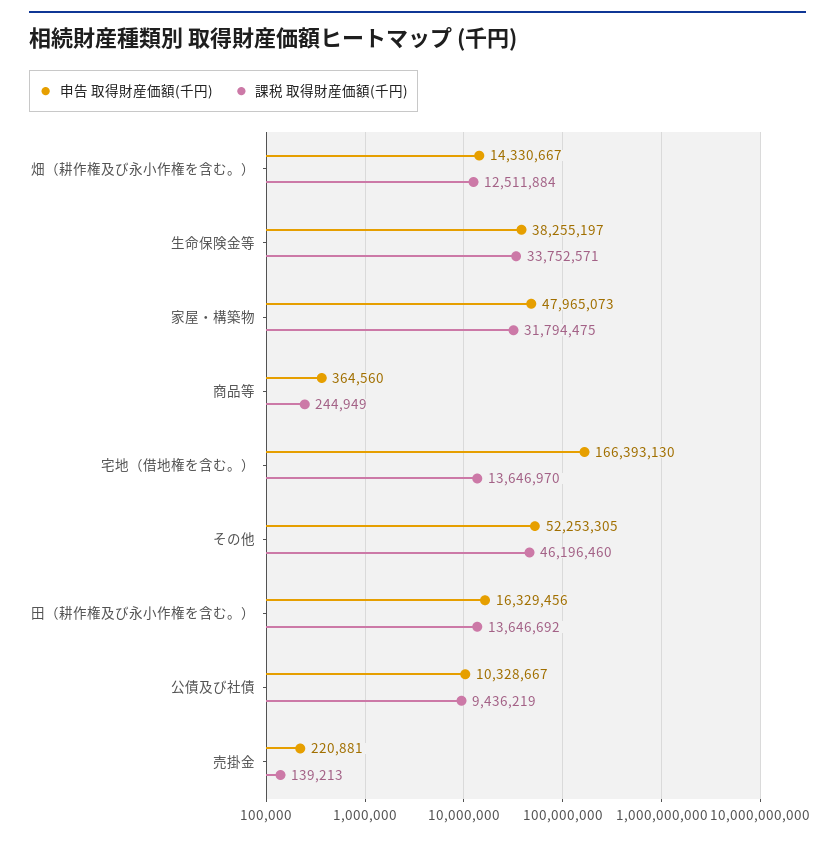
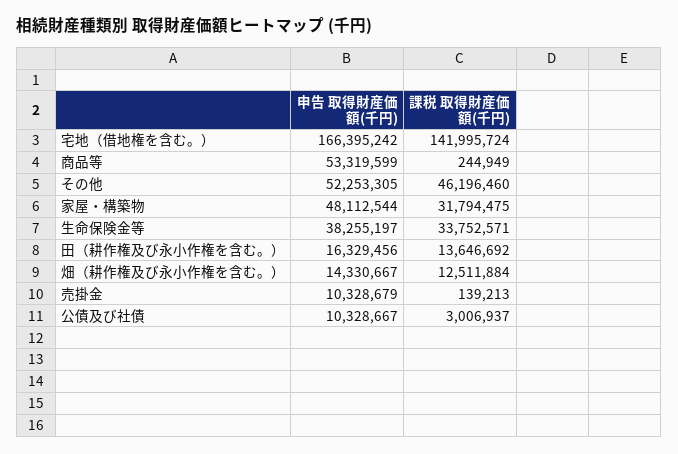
  {
    "申告 取得財産価額(千円)": {
      "畑（耕作権及び永小作権を含む。）": 14330667,
      "生命保険金等": 38255197,
-     "家屋・構築物": 47965073,
+     "家屋・構築物": 48112544,
-     "商品等": 364560,
+     "商品等": 53319599,
-     "宅地（借地権を含む。）": 166393130,
+     "宅地（借地権を含む。）": 166395242,
      "その他": 52253305,
      "田（耕作権及び永小作権を含む。）": 16329456,
      "公債及び社債": 10328667,
-     "売掛金": 220881
+     "売掛金": 10328679
    },
    "課税 取得財産価額(千円)": {
      "畑（耕作権及び永小作権を含む。）": 12511884,
      "生命保険金等": 33752571,
      "家屋・構築物": 31794475,
      "商品等": 244949,
-     "宅地（借地権を含む。）": 13646970,
+     "宅地（借地権を含む。）": 141995724,
      "その他": 46196460,
      "田（耕作権及び永小作権を含む。）": 13646692,
-     "公債及び社債": 9436219,
+     "公債及び社債": 3006937,
      "売掛金": 139213
    }
  }

